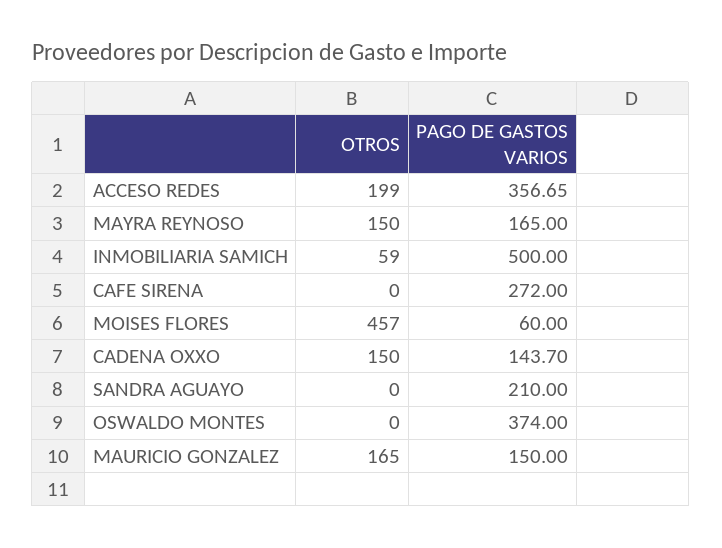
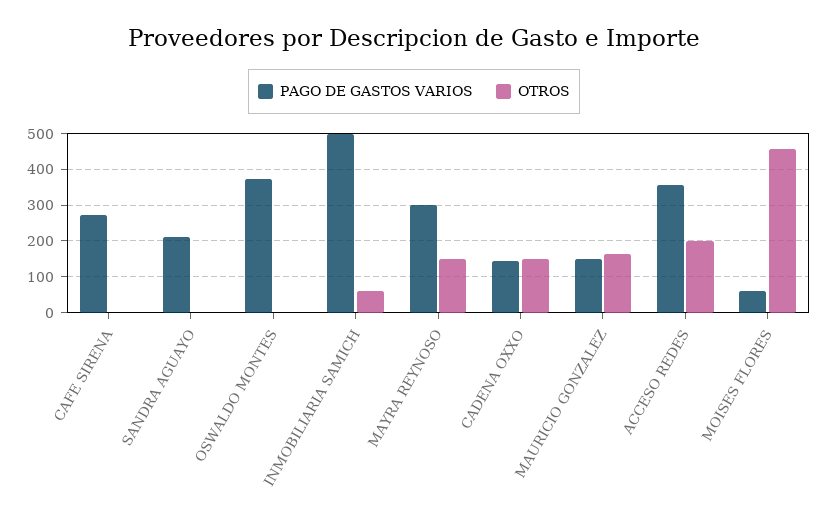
  {
    "OTROS": {
      "ACCESO REDES": 199,
      "MAYRA REYNOSO": 150,
      "INMOBILIARIA SAMICH": 59,
      "CAFE SIRENA": 0,
      "MOISES FLORES": 457,
      "CADENA OXXO": 150,
      "SANDRA AGUAYO": 0,
      "OSWALDO MONTES": 0,
      "MAURICIO GONZALEZ": 165
    },
    "PAGO DE GASTOS VARIOS": {
      "ACCESO REDES": 356.65,
-     "MAYRA REYNOSO": 165,
+     "MAYRA REYNOSO": 300,
      "INMOBILIARIA SAMICH": 500,
      "CAFE SIRENA": 272,
      "MOISES FLORES": 60,
      "CADENA OXXO": 143.7,
      "SANDRA AGUAYO": 210,
      "OSWALDO MONTES": 374,
      "MAURICIO GONZALEZ": 150
    }
  }

